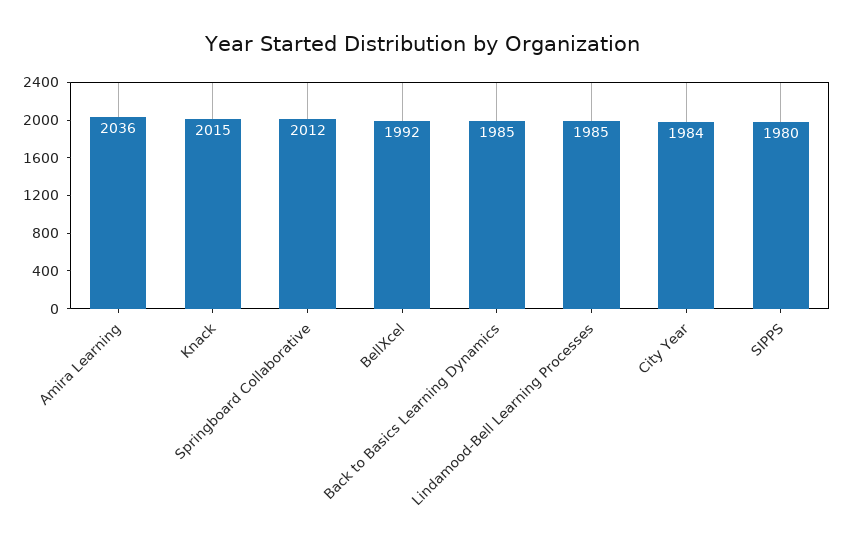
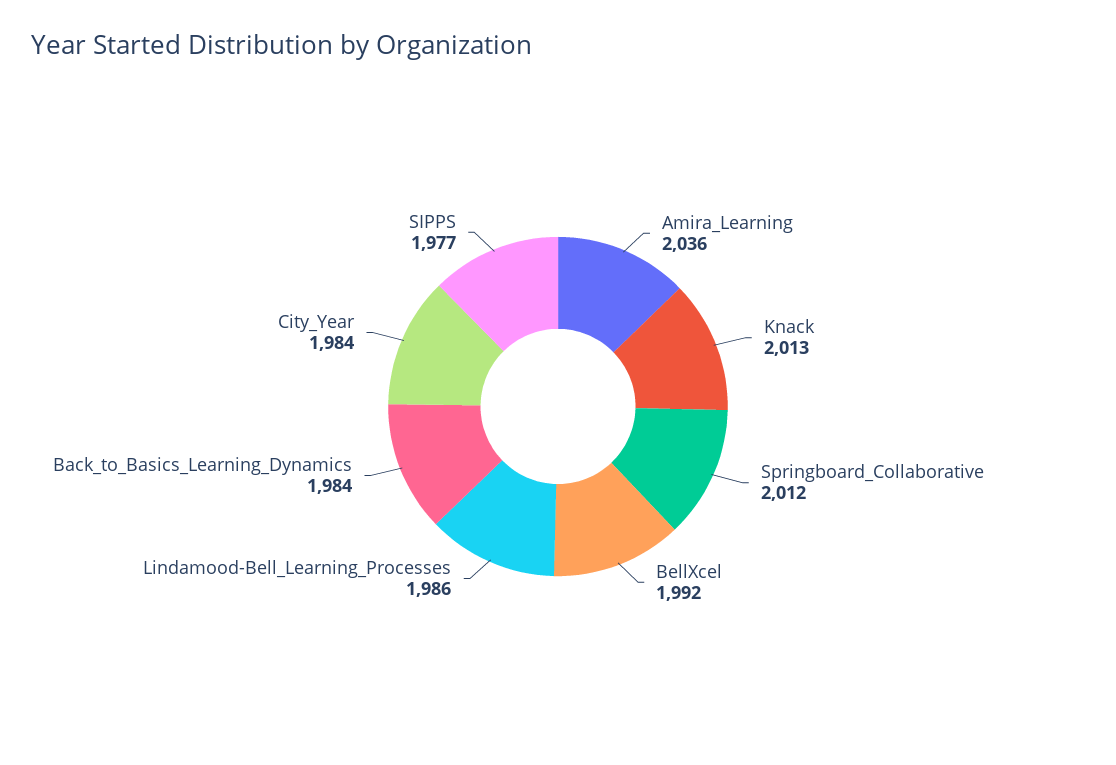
  {
    "Amira Learning": 2036,
-   "Knack": 2015,
+   "Knack": 2013,
    "Springboard Collaborative": 2012,
    "BellXcel": 1992,
-   "Back to Basics Learning Dynamics": 1985,
+   "Back to Basics Learning Dynamics": 1984,
-   "Lindamood-Bell Learning Processes": 1985,
+   "Lindamood-Bell Learning Processes": 1986,
    "City Year": 1984,
-   "SIPPS": 1980
+   "SIPPS": 1977
  }

